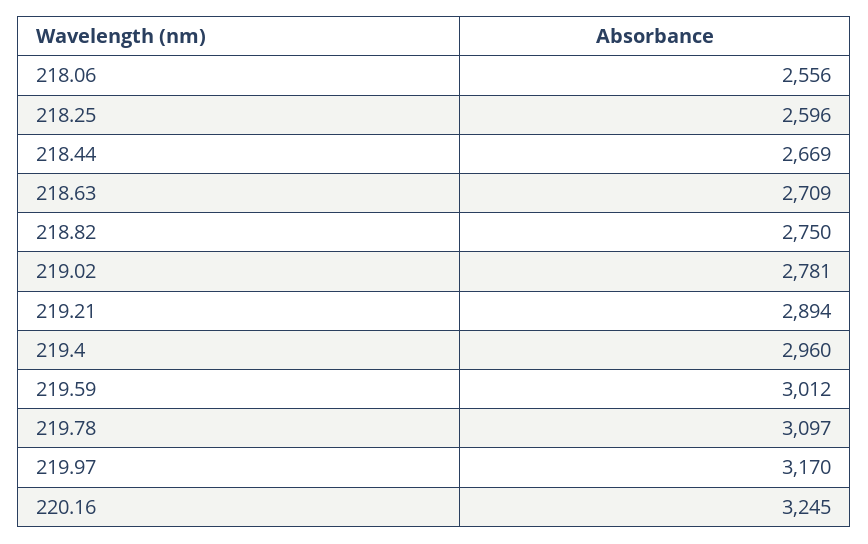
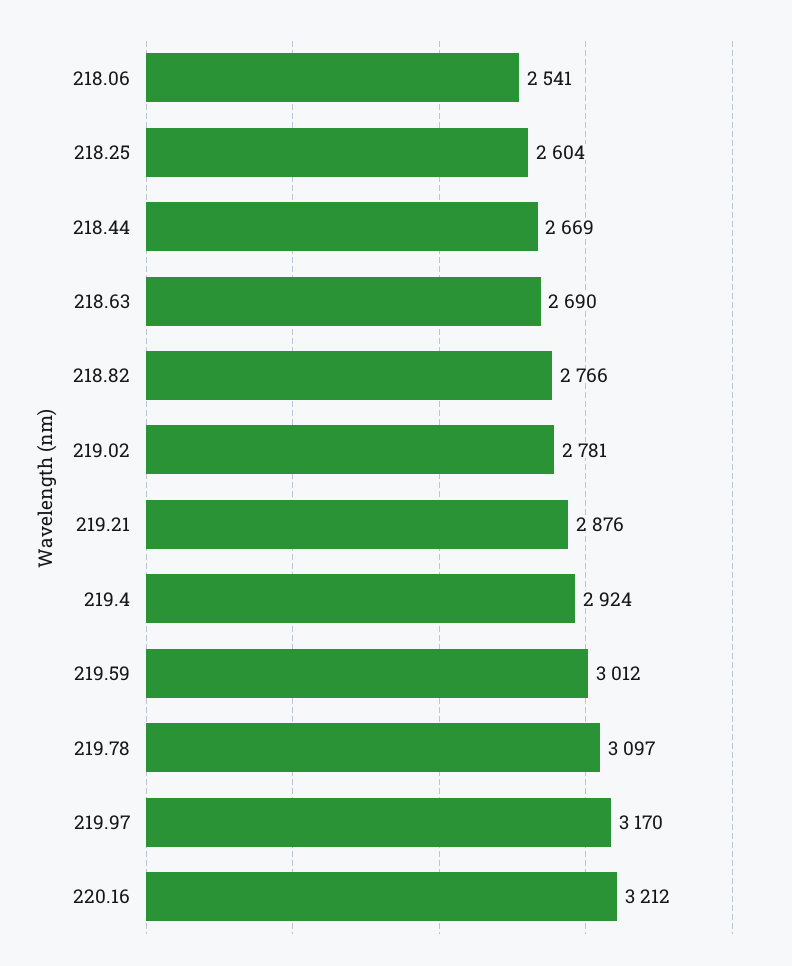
  {
-   "218.06": 2556,
+   "218.06": 2541,
-   "218.25": 2596,
+   "218.25": 2604,
    "218.44": 2669,
-   "218.63": 2709,
+   "218.63": 2690,
-   "218.82": 2750,
+   "218.82": 2766,
    "219.02": 2781,
-   "219.21": 2894,
+   "219.21": 2876,
-   "219.4": 2960,
+   "219.4": 2924,
    "219.59": 3012,
    "219.78": 3097,
    "219.97": 3170,
-   "220.16": 3245
+   "220.16": 3212
  }

